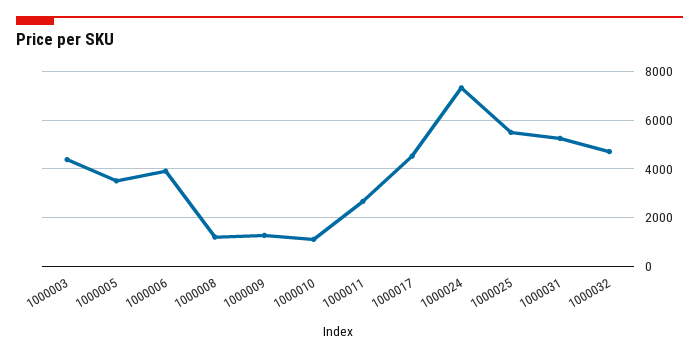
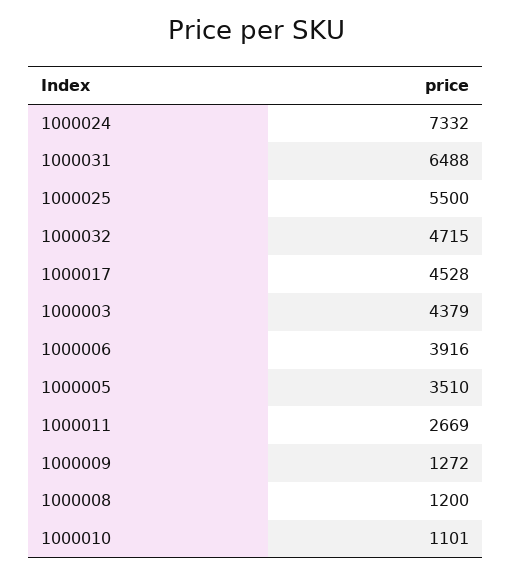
  {
    "1000003": 4379,
    "1000005": 3510,
    "1000006": 3916,
    "1000008": 1200,
    "1000009": 1272,
    "1000010": 1101,
    "1000011": 2669,
    "1000017": 4528,
    "1000024": 7332,
    "1000025": 5500,
-   "1000031": 5250,
+   "1000031": 6488,
    "1000032": 4715
  }

